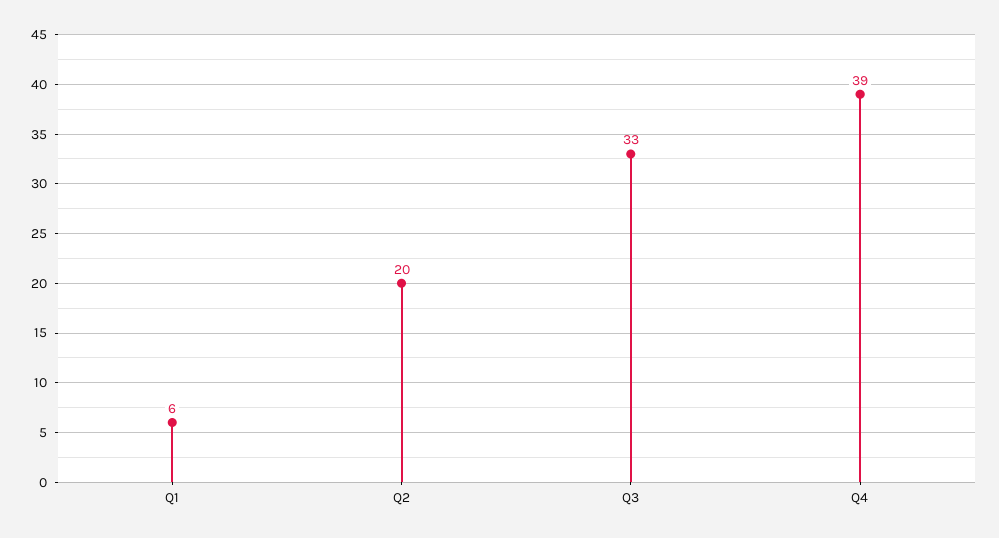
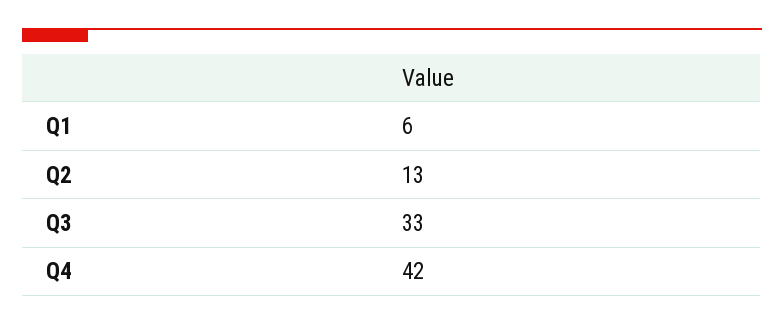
  {
    "Q1": 6,
-   "Q2": 20,
+   "Q2": 13,
    "Q3": 33,
-   "Q4": 39
+   "Q4": 42
  }

